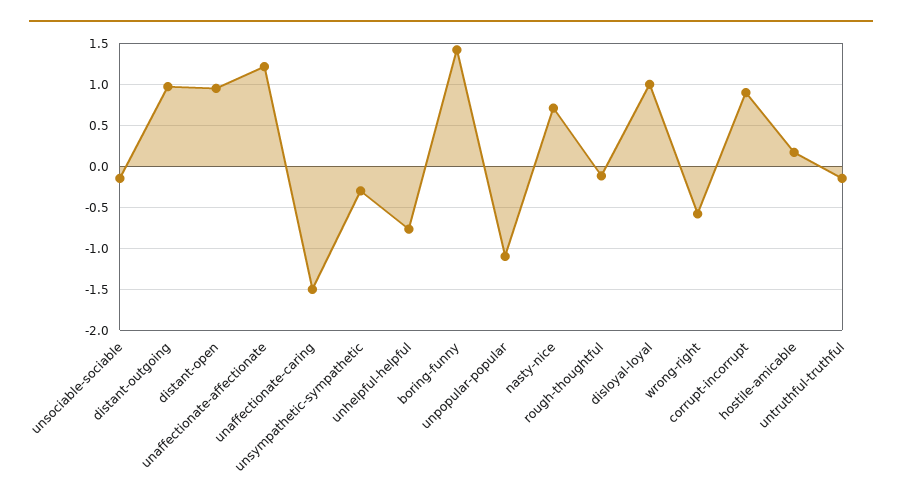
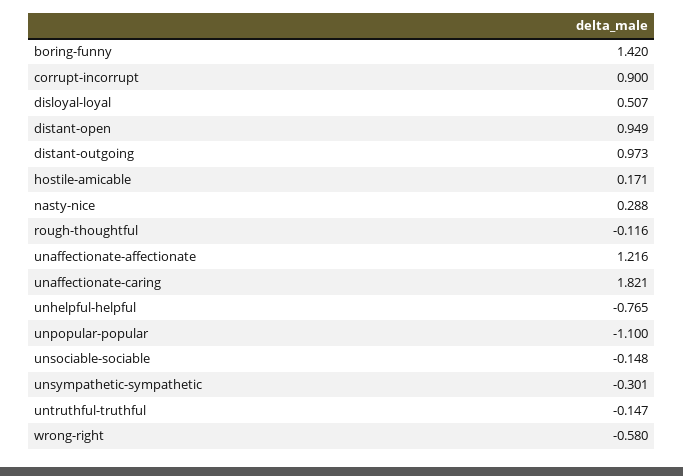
  {
    "unsociable-sociable": -0.148,
    "distant-outgoing": 0.973,
    "distant-open": 0.949,
    "unaffectionate-affectionate": 1.216,
-   "unaffectionate-caring": -1.5,
+   "unaffectionate-caring": 1.821,
    "unsympathetic-sympathetic": -0.301,
    "unhelpful-helpful": -0.765,
    "boring-funny": 1.42,
    "unpopular-popular": -1.1,
-   "nasty-nice": 0.7,
+   "nasty-nice": 0.288,
    "rough-thoughtful": -0.116,
-   "disloyal-loyal": 1,
+   "disloyal-loyal": 0.507,
    "wrong-right": -0.58,
    "corrupt-incorrupt": 0.9,
    "hostile-amicable": 0.171,
    "untruthful-truthful": -0.147
  }

